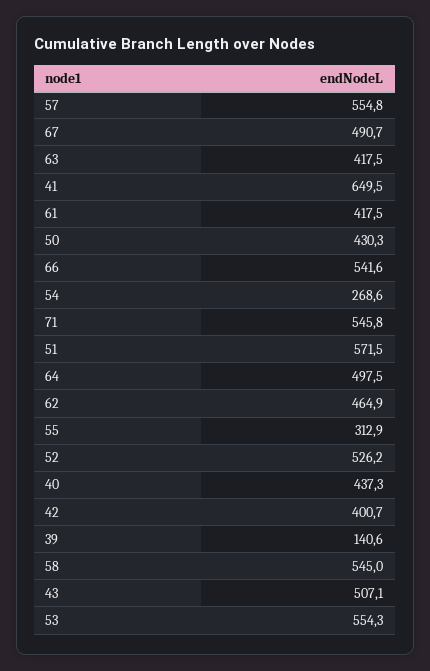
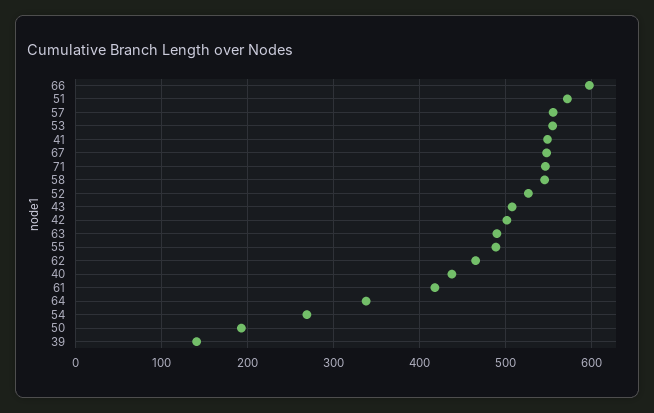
  {
    "57": 554.8,
-   "67": 490.7,
+   "67": 550,
-   "63": 417.5,
+   "63": 490,
-   "41": 649.5,
+   "41": 550,
    "61": 417.5,
-   "50": 430.3,
+   "50": 190,
-   "66": 541.6,
+   "66": 600,
    "54": 268.6,
    "71": 545.8,
    "51": 571.5,
-   "64": 497.5,
+   "64": 340,
    "62": 464.9,
-   "55": 312.9,
+   "55": 490,
    "52": 526.2,
    "40": 437.3,
-   "42": 400.7,
+   "42": 500,
    "39": 140.6,
    "58": 545,
    "43": 507.1,
    "53": 554.3
  }

